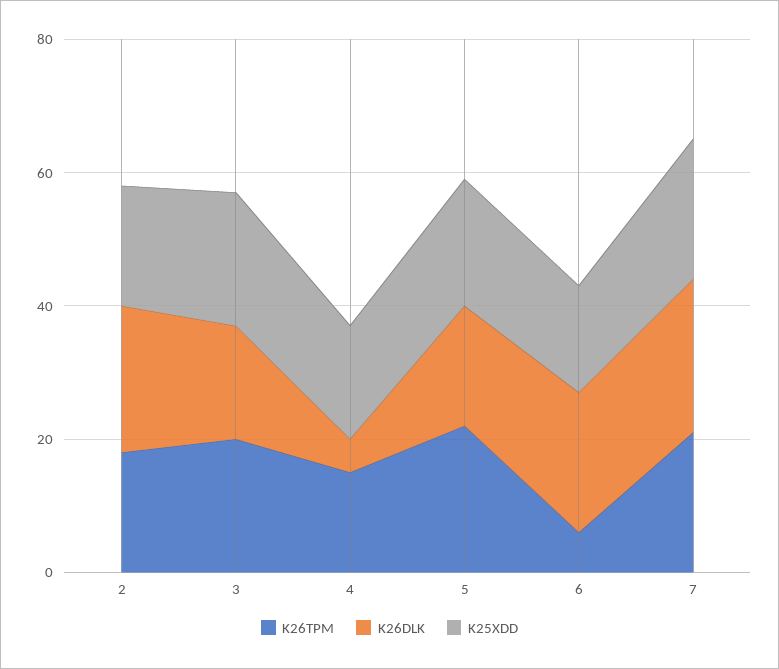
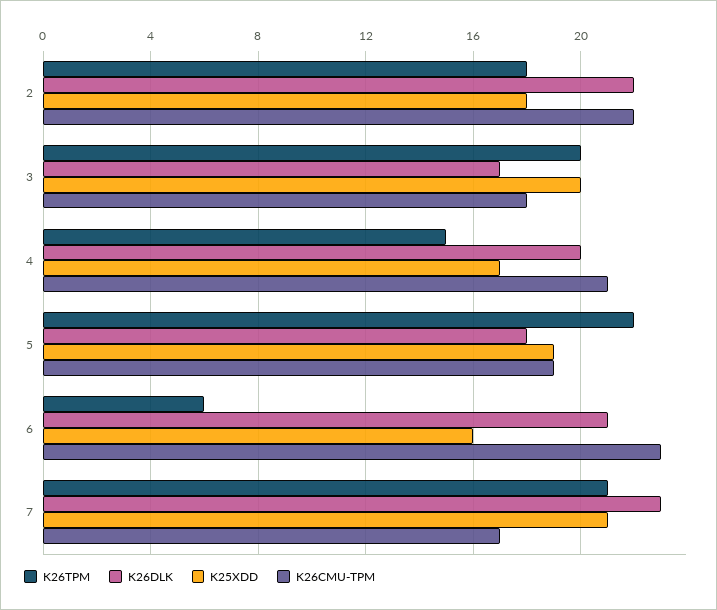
  {
    "K26TPM": {
      "2": 18,
      "3": 20,
      "4": 15,
      "5": 22,
      "6": 6,
      "7": 21
    },
    "K26DLK": {
      "2": 22,
      "3": 17,
-     "4": 5,
+     "4": 20,
      "5": 18,
      "6": 21,
      "7": 23
    },
    "K25XDD": {
      "2": 18,
      "3": 20,
      "4": 17,
      "5": 19,
      "6": 16,
      "7": 21
-   }
+   },
+   "K26CMU-TPM": {
+     "2": 22,
+     "3": 18,
+     "4": 21,
+     "5": 19,
+     "6": 23,
+     "7": 17
+   }
  }

